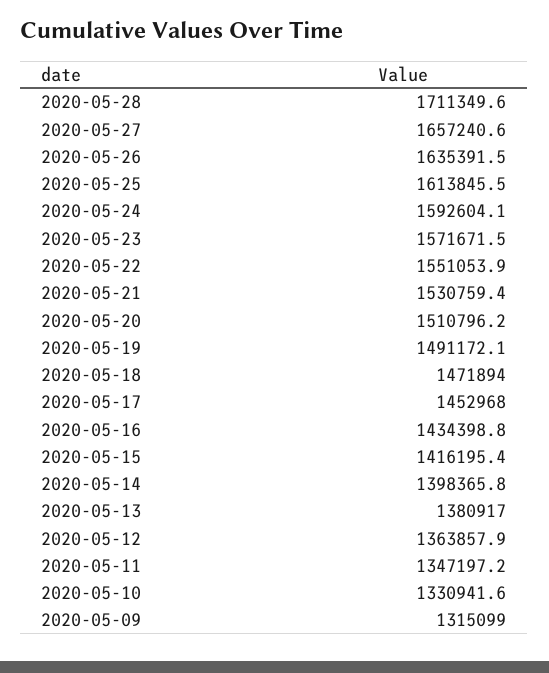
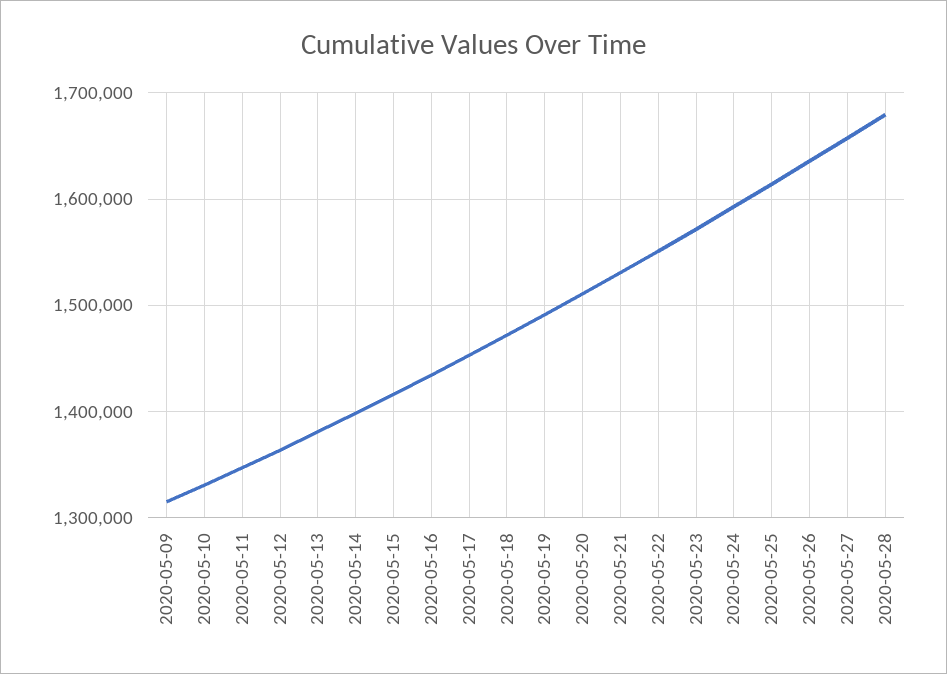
  {
-   "2020-05-28": 1711349.6,
+   "2020-05-28": 1680000,
    "2020-05-27": 1657240.6,
    "2020-05-26": 1635391.5,
    "2020-05-25": 1613845.5,
    "2020-05-24": 1592604.1,
    "2020-05-23": 1571671.5,
    "2020-05-22": 1551053.9,
    "2020-05-21": 1530759.4,
    "2020-05-20": 1510796.2,
    "2020-05-19": 1491172.1,
    "2020-05-18": 1471894,
    "2020-05-17": 1452968,
    "2020-05-16": 1434398.8,
    "2020-05-15": 1416195.4,
    "2020-05-14": 1398365.8,
    "2020-05-13": 1380917,
    "2020-05-12": 1363857.9,
    "2020-05-11": 1347197.2,
    "2020-05-10": 1330941.6,
    "2020-05-09": 1315099
  }

